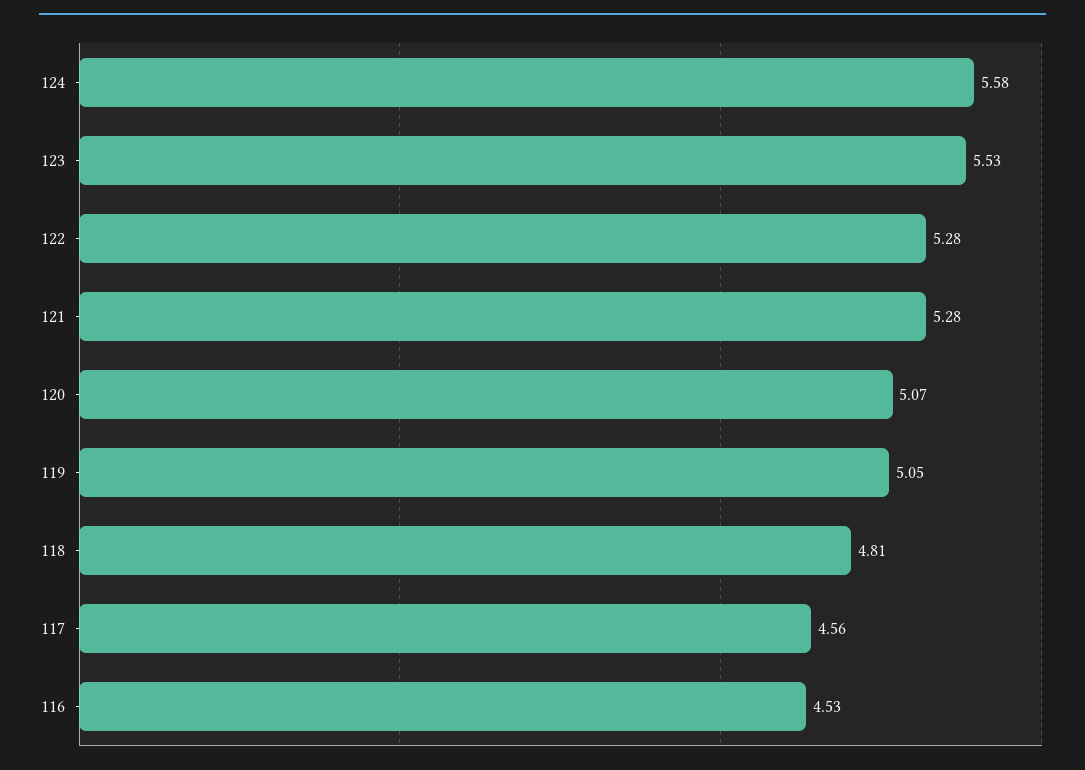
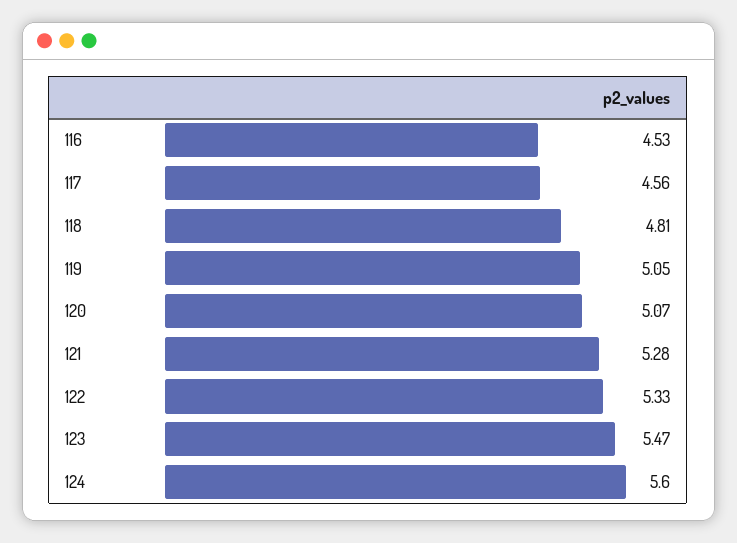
  {
-   "124": 5.58,
+   "124": 5.6,
-   "123": 5.53,
+   "123": 5.47,
-   "122": 5.28,
+   "122": 5.33,
    "121": 5.28,
    "120": 5.07,
    "119": 5.05,
    "118": 4.81,
    "117": 4.56,
    "116": 4.53
  }

